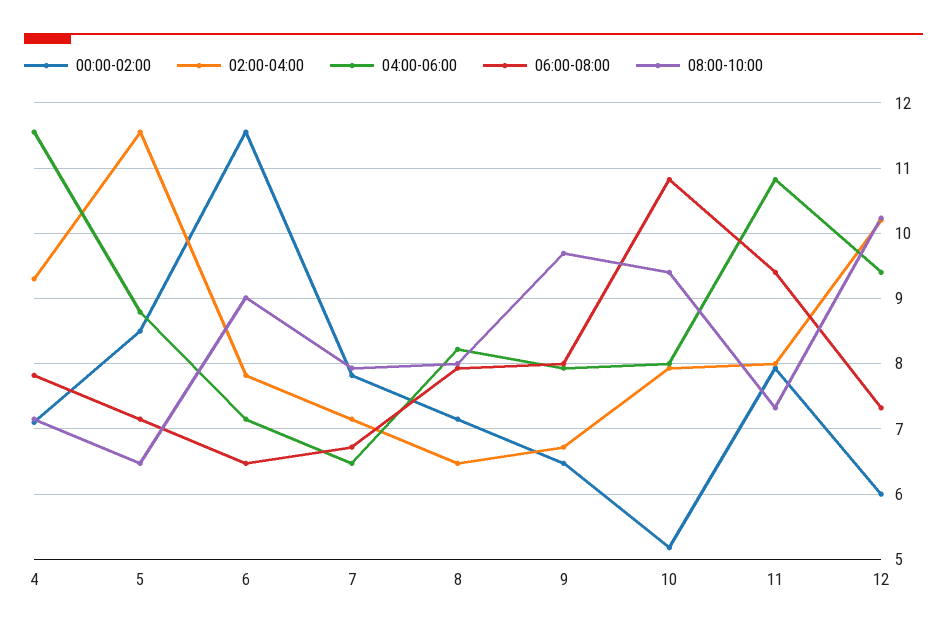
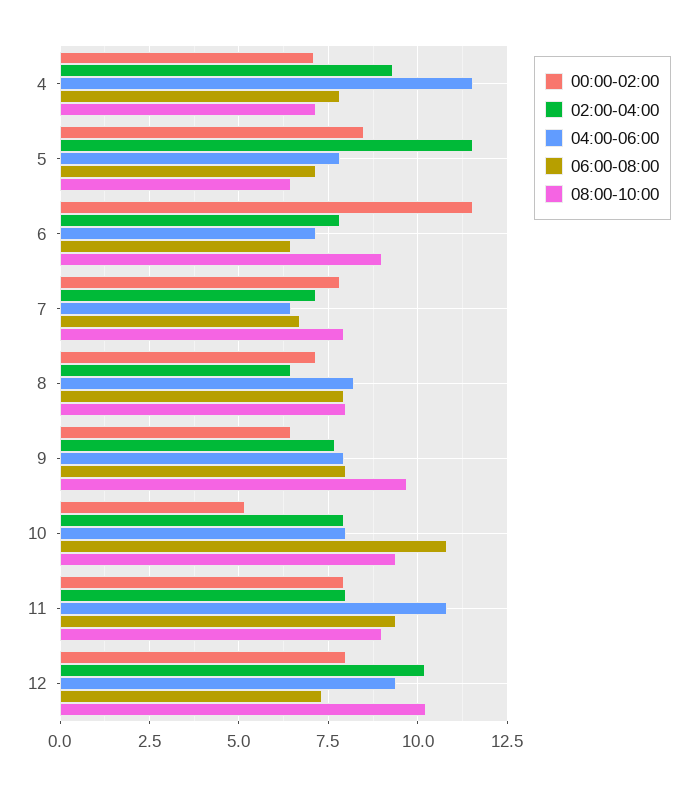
  {
    "00:00-02:00": {
      "4": 7.1,
      "5": 8.5,
      "6": 11.6,
      "7": 7.8,
      "8": 7.2,
      "9": 6.5,
      "10": 5.2,
      "11": 7.9,
-     "12": 6
+     "12": 8
    },
    "02:00-04:00": {
      "4": 9.3,
      "5": 11.6,
      "6": 7.8,
      "7": 7.2,
      "8": 6.5,
-     "9": 6.7,
+     "9": 7.75,
      "10": 7.9,
      "11": 8,
      "12": 10.2
    },
    "04:00-06:00": {
      "4": 11.6,
-     "5": 8.8,
+     "5": 7.75,
      "6": 7.2,
      "7": 6.5,
      "8": 8.2,
      "9": 7.9,
      "10": 8,
      "11": 10.8,
      "12": 9.4
    },
    "06:00-08:00": {
      "4": 7.8,
      "5": 7.2,
      "6": 6.5,
      "7": 6.7,
      "8": 7.9,
      "9": 8,
      "10": 10.8,
      "11": 9.4,
      "12": 7.3
    },
    "08:00-10:00": {
      "4": 7.2,
      "5": 6.5,
      "6": 9,
      "7": 7.9,
      "8": 8,
      "9": 9.7,
      "10": 9.4,
-     "11": 7.3,
+     "11": 9,
      "12": 10.2
    }
  }

